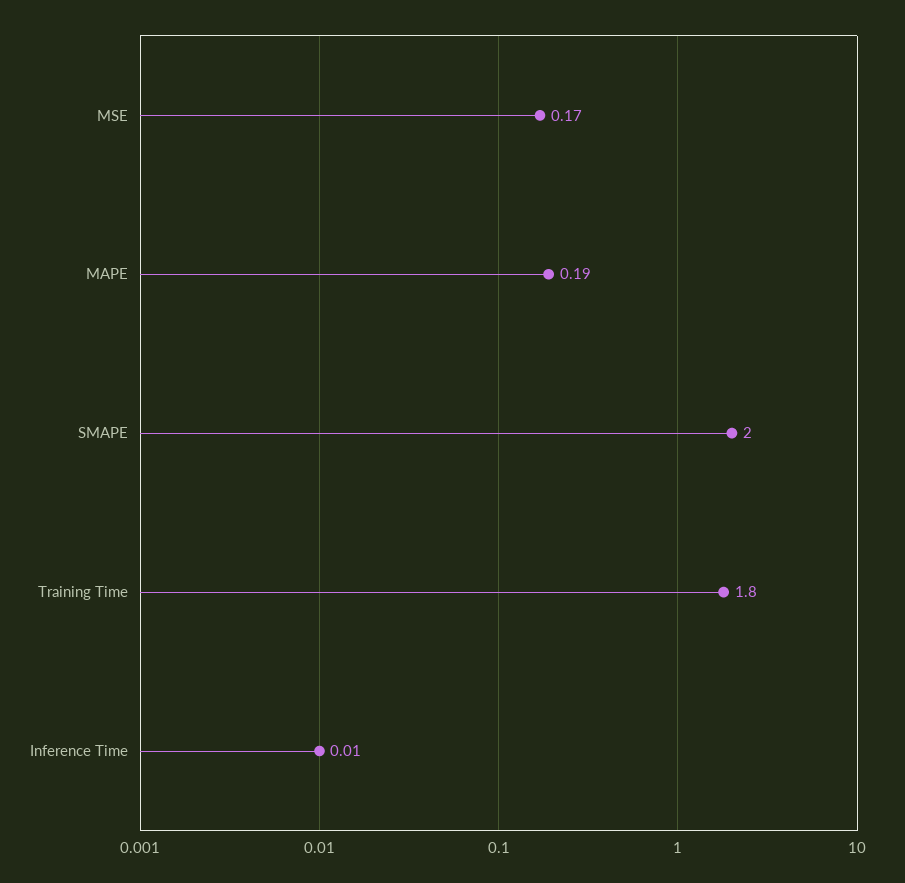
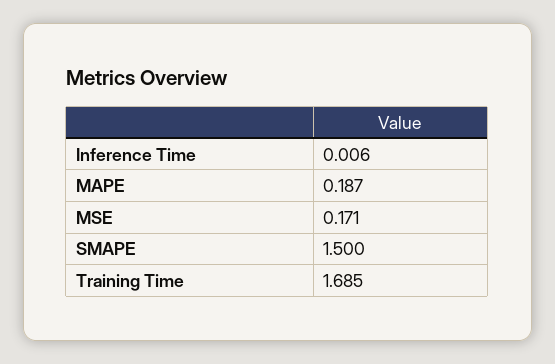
  {
    "MSE": 0.171,
    "MAPE": 0.187,
-   "SMAPE": 2,
+   "SMAPE": 1.5,
-   "Training Time": 1.8,
+   "Training Time": 1.685,
    "Inference Time": 0.006
  }

